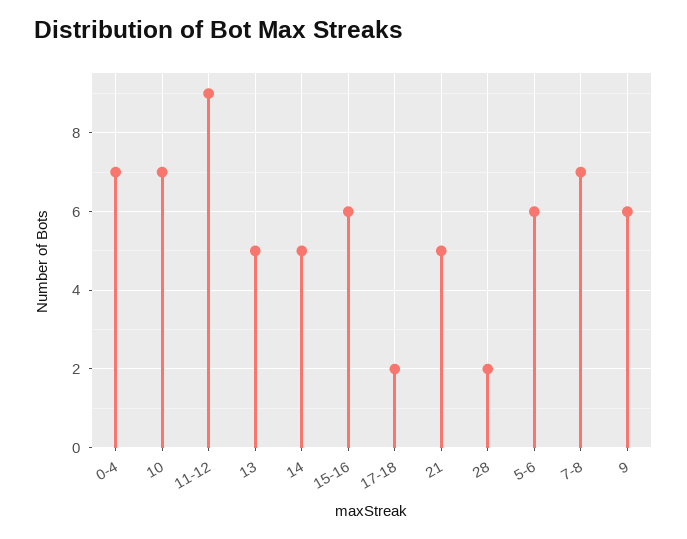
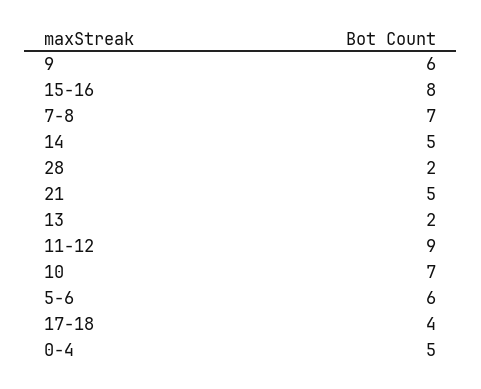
  {
-   "0-4": 7,
+   "0-4": 5,
    "10": 7,
    "11-12": 9,
-   "13": 5,
+   "13": 2,
    "14": 5,
-   "15-16": 6,
+   "15-16": 8,
-   "17-18": 2,
+   "17-18": 4,
    "21": 5,
    "28": 2,
    "5-6": 6,
    "7-8": 7,
    "9": 6
  }

